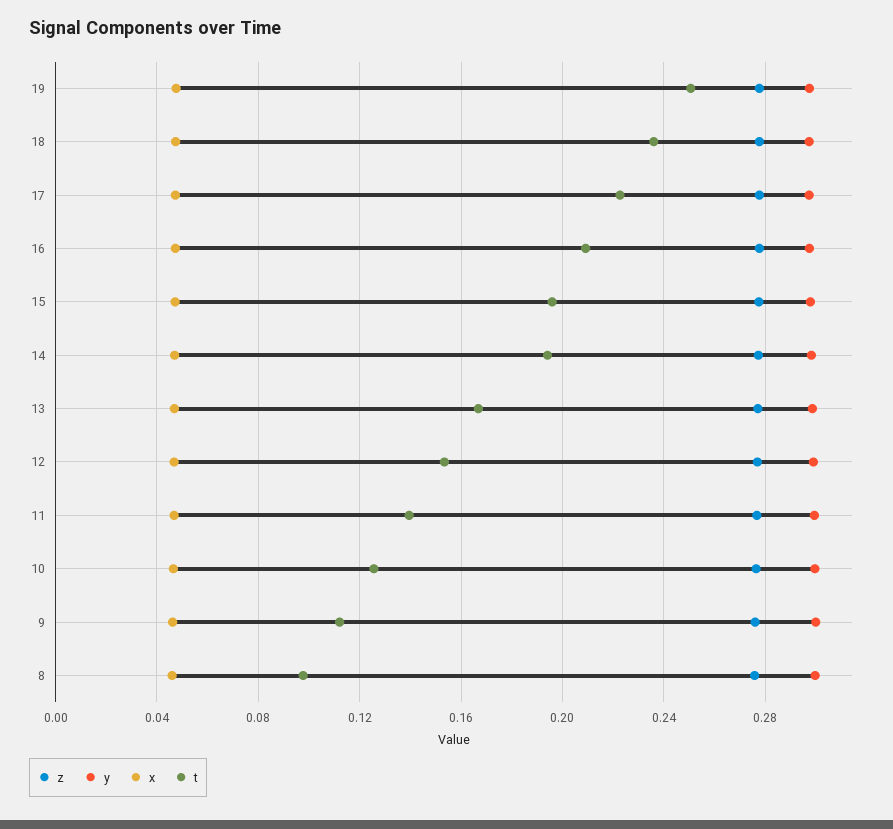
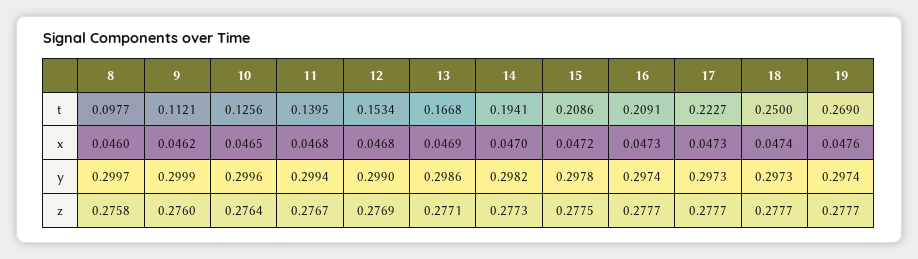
  {
    "z": {
      "19": 0.2777,
      "18": 0.2777,
      "17": 0.2777,
      "16": 0.2777,
      "15": 0.2775,
      "14": 0.2773,
      "13": 0.2771,
      "12": 0.2769,
      "11": 0.2767,
      "10": 0.2764,
      "9": 0.276,
      "8": 0.2758
    },
    "y": {
      "19": 0.2974,
      "18": 0.2973,
      "17": 0.2973,
      "16": 0.2974,
      "15": 0.2978,
      "14": 0.2982,
      "13": 0.2986,
      "12": 0.299,
      "11": 0.2994,
      "10": 0.2996,
      "9": 0.2999,
      "8": 0.2997
    },
    "x": {
      "19": 0.0476,
      "18": 0.0474,
      "17": 0.0473,
      "16": 0.0473,
      "15": 0.0472,
      "14": 0.047,
      "13": 0.0469,
      "12": 0.0468,
      "11": 0.0468,
      "10": 0.0465,
      "9": 0.0462,
      "8": 0.046
    },
    "t": {
-     "19": 0.25,
+     "19": 0.269,
-     "18": 0.235,
+     "18": 0.25,
      "17": 0.2227,
      "16": 0.2091,
-     "15": 0.195,
+     "15": 0.2086,
      "14": 0.1941,
      "13": 0.1668,
      "12": 0.1534,
      "11": 0.1395,
      "10": 0.1256,
      "9": 0.1121,
      "8": 0.0977
    }
  }

